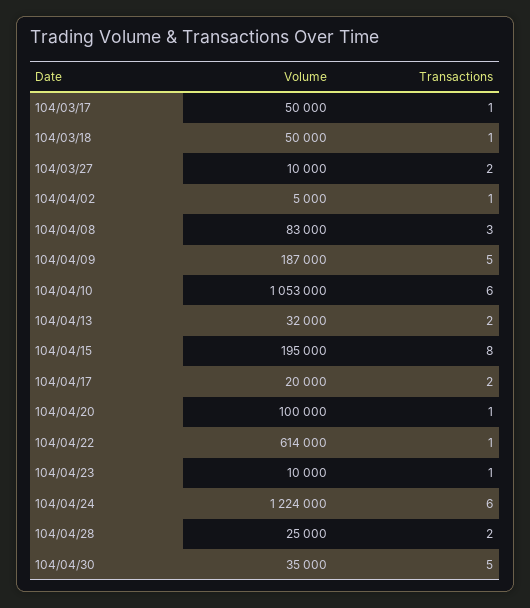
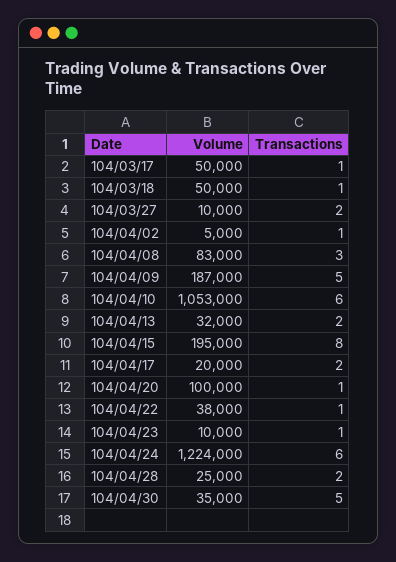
  {
    "Volume": {
      "104/03/17": 50000,
      "104/03/18": 50000,
      "104/03/27": 10000,
      "104/04/02": 5000,
      "104/04/08": 83000,
      "104/04/09": 187000,
      "104/04/10": 1053000,
      "104/04/13": 32000,
      "104/04/15": 195000,
      "104/04/17": 20000,
      "104/04/20": 100000,
-     "104/04/22": 614000,
+     "104/04/22": 38000,
      "104/04/23": 10000,
      "104/04/24": 1224000,
      "104/04/28": 25000,
      "104/04/30": 35000
    },
    "Transactions": {
      "104/03/17": 1,
      "104/03/18": 1,
      "104/03/27": 2,
      "104/04/02": 1,
      "104/04/08": 3,
      "104/04/09": 5,
      "104/04/10": 6,
      "104/04/13": 2,
      "104/04/15": 8,
      "104/04/17": 2,
      "104/04/20": 1,
      "104/04/22": 1,
      "104/04/23": 1,
      "104/04/24": 6,
      "104/04/28": 2,
      "104/04/30": 5
    }
  }

